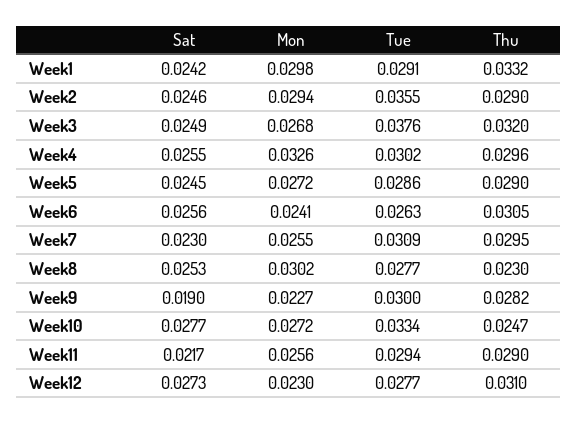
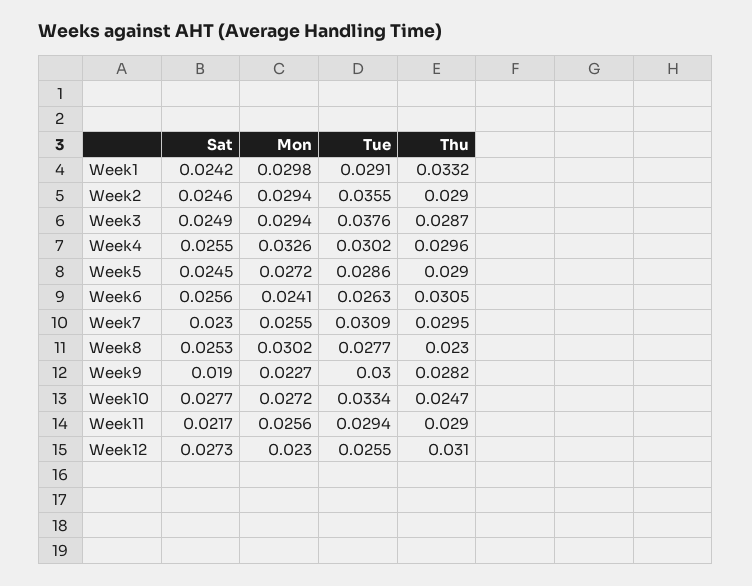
  {
    "Sat": {
      "Week1": 0.0242,
      "Week2": 0.0246,
      "Week3": 0.0249,
      "Week4": 0.0255,
      "Week5": 0.0245,
      "Week6": 0.0256,
      "Week7": 0.023,
      "Week8": 0.0253,
      "Week9": 0.019,
      "Week10": 0.0277,
      "Week11": 0.0217,
      "Week12": 0.0273
    },
    "Mon": {
      "Week1": 0.0298,
      "Week2": 0.0294,
-     "Week3": 0.0268,
+     "Week3": 0.0294,
      "Week4": 0.0326,
      "Week5": 0.0272,
      "Week6": 0.0241,
      "Week7": 0.0255,
      "Week8": 0.0302,
      "Week9": 0.0227,
      "Week10": 0.0272,
      "Week11": 0.0256,
      "Week12": 0.023
    },
    "Tue": {
      "Week1": 0.0291,
      "Week2": 0.0355,
      "Week3": 0.0376,
      "Week4": 0.0302,
      "Week5": 0.0286,
      "Week6": 0.0263,
      "Week7": 0.0309,
      "Week8": 0.0277,
      "Week9": 0.03,
      "Week10": 0.0334,
      "Week11": 0.0294,
-     "Week12": 0.0277
+     "Week12": 0.0255
    },
    "Thu": {
      "Week1": 0.0332,
      "Week2": 0.029,
-     "Week3": 0.032,
+     "Week3": 0.0287,
      "Week4": 0.0296,
      "Week5": 0.029,
      "Week6": 0.0305,
      "Week7": 0.0295,
      "Week8": 0.023,
      "Week9": 0.0282,
      "Week10": 0.0247,
      "Week11": 0.029,
      "Week12": 0.031
    }
  }

